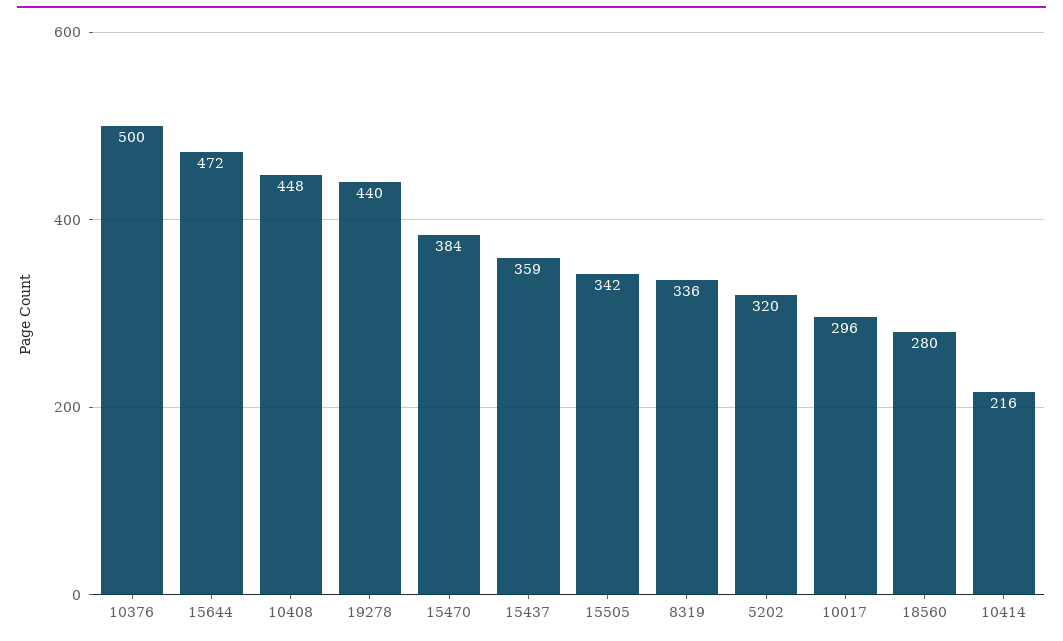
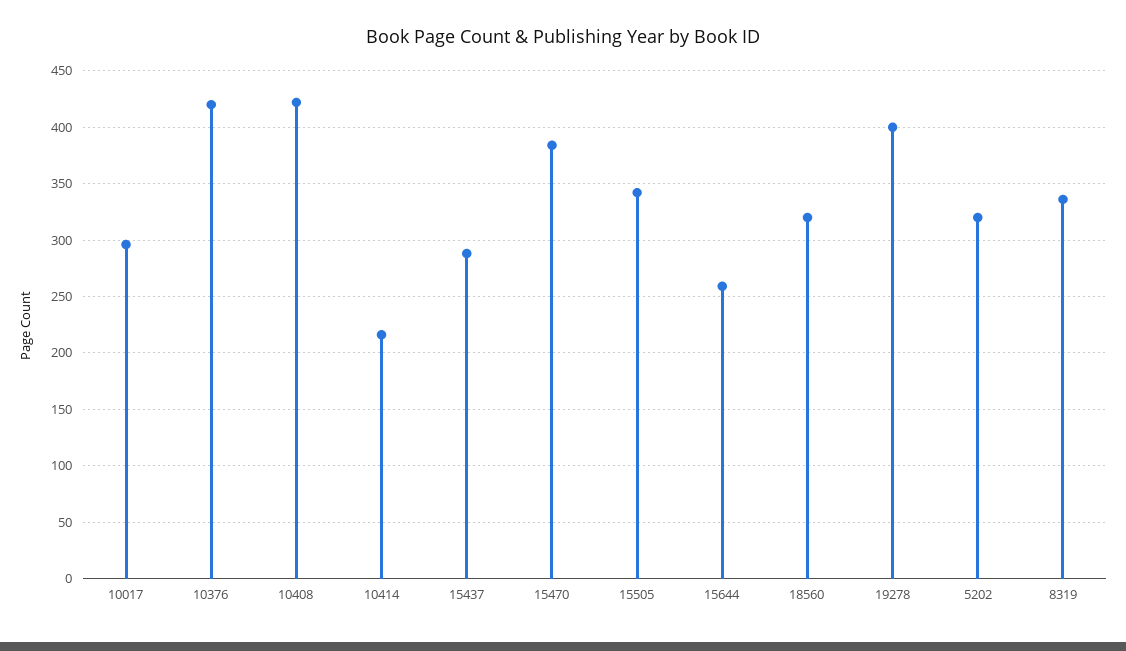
  {
-   "10376": 500,
+   "10376": 420,
-   "15644": 472,
+   "15644": 260,
-   "10408": 448,
+   "10408": 420,
-   "19278": 440,
+   "19278": 400,
    "15470": 384,
-   "15437": 359,
+   "15437": 290,
    "15505": 342,
    "8319": 336,
    "5202": 320,
    "10017": 296,
-   "18560": 280,
+   "18560": 320,
    "10414": 216
  }

